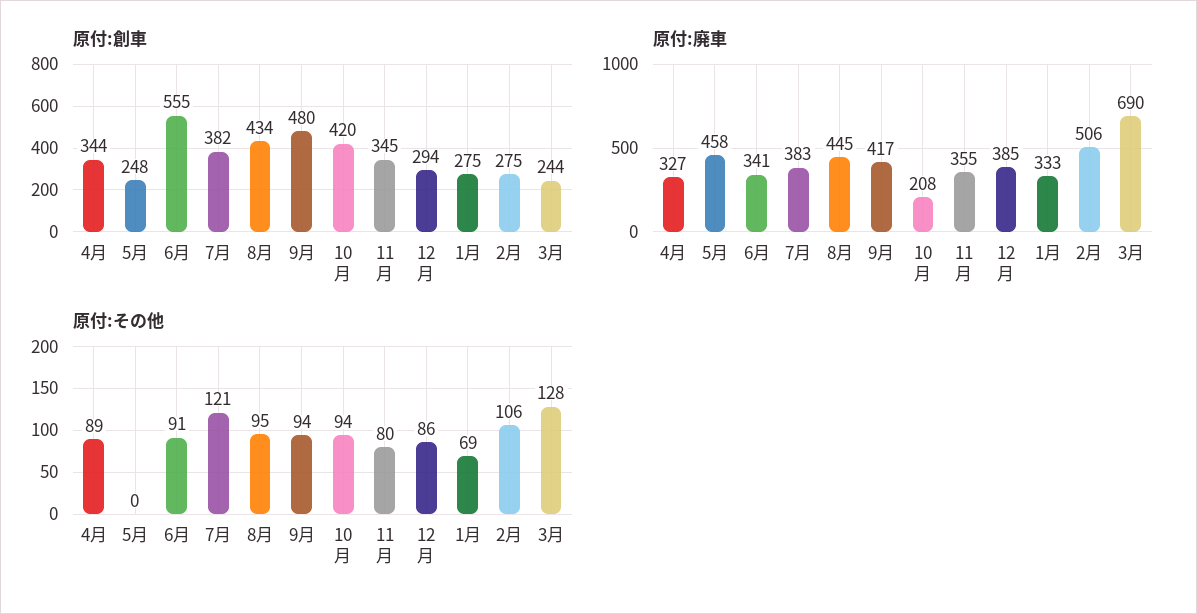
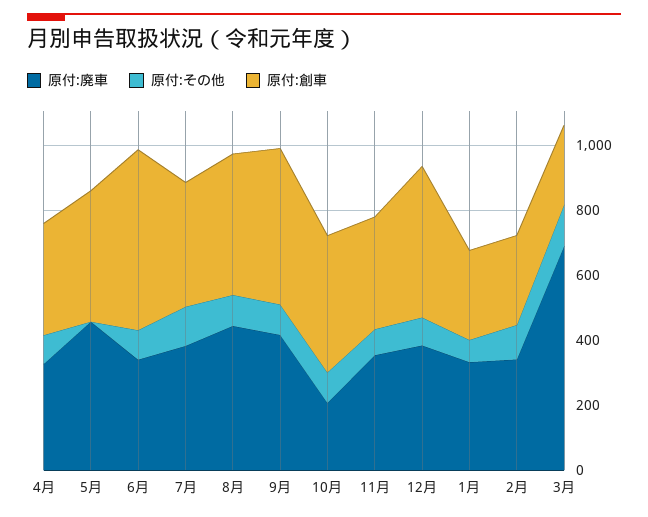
  {
    "原付:創車": {
      "4月": 344,
-     "5月": 248,
+     "5月": 400,
      "6月": 555,
      "7月": 382,
      "8月": 434,
      "9月": 480,
      "10月": 420,
      "11月": 345,
-     "12月": 294,
+     "12月": 450,
      "1月": 275,
      "2月": 275,
      "3月": 244
    },
    "原付:廃車": {
      "4月": 327,
      "5月": 458,
      "6月": 341,
      "7月": 383,
      "8月": 445,
      "9月": 417,
      "10月": 208,
      "11月": 355,
      "12月": 385,
      "1月": 333,
-     "2月": 506,
+     "2月": 350,
      "3月": 690
    },
    "原付:その他": {
      "4月": 89,
      "5月": 0,
      "6月": 91,
      "7月": 121,
      "8月": 95,
      "9月": 94,
      "10月": 94,
      "11月": 80,
      "12月": 86,
      "1月": 69,
      "2月": 106,
      "3月": 128
    }
  }

